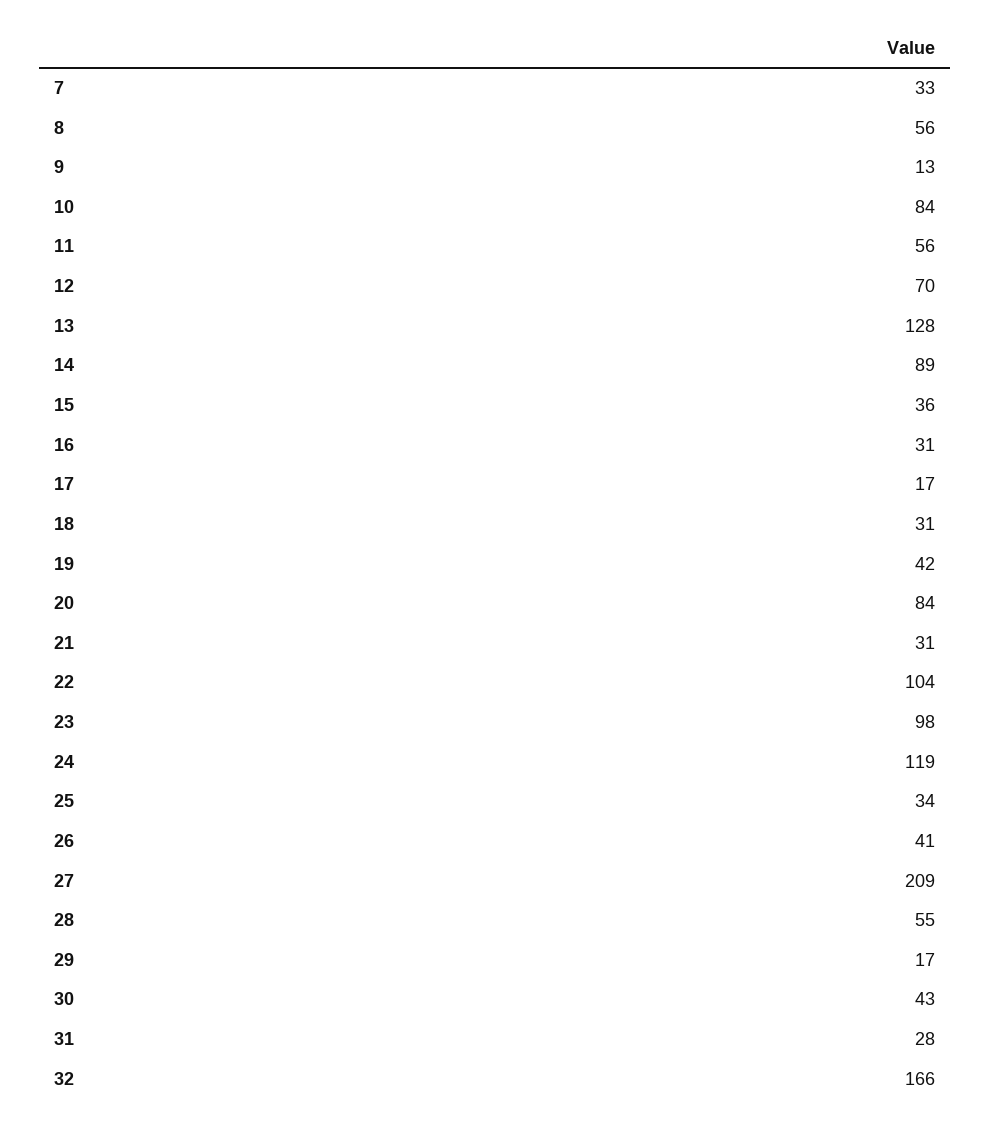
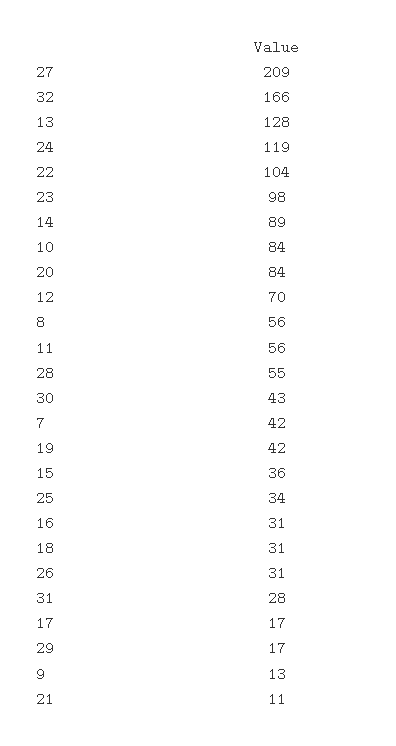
  {
-   "7": 33,
+   "7": 42,
    "8": 56,
    "9": 13,
    "10": 84,
    "11": 56,
    "12": 70,
    "13": 128,
    "14": 89,
    "15": 36,
    "16": 31,
    "17": 17,
    "18": 31,
    "19": 42,
    "20": 84,
-   "21": 31,
+   "21": 11,
    "22": 104,
    "23": 98,
    "24": 119,
    "25": 34,
-   "26": 41,
+   "26": 31,
    "27": 209,
    "28": 55,
    "29": 17,
    "30": 43,
    "31": 28,
    "32": 166
  }

